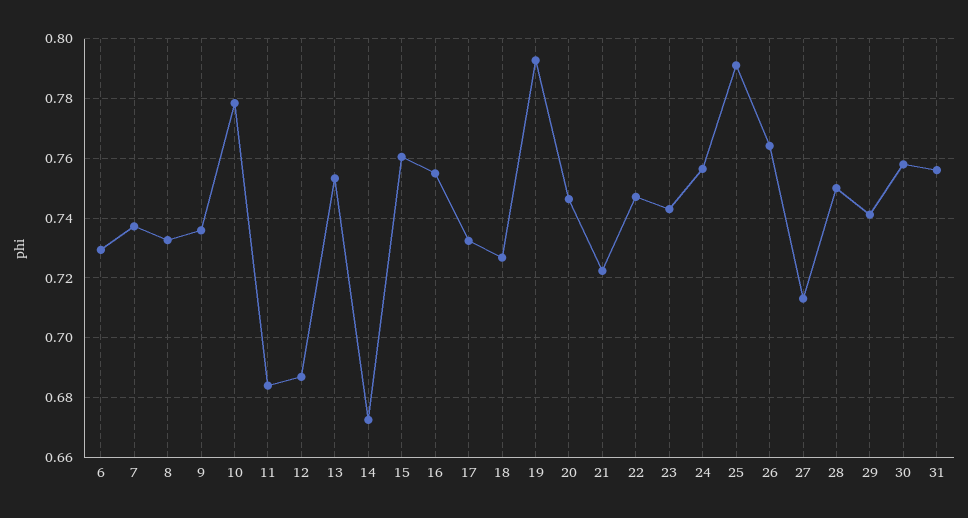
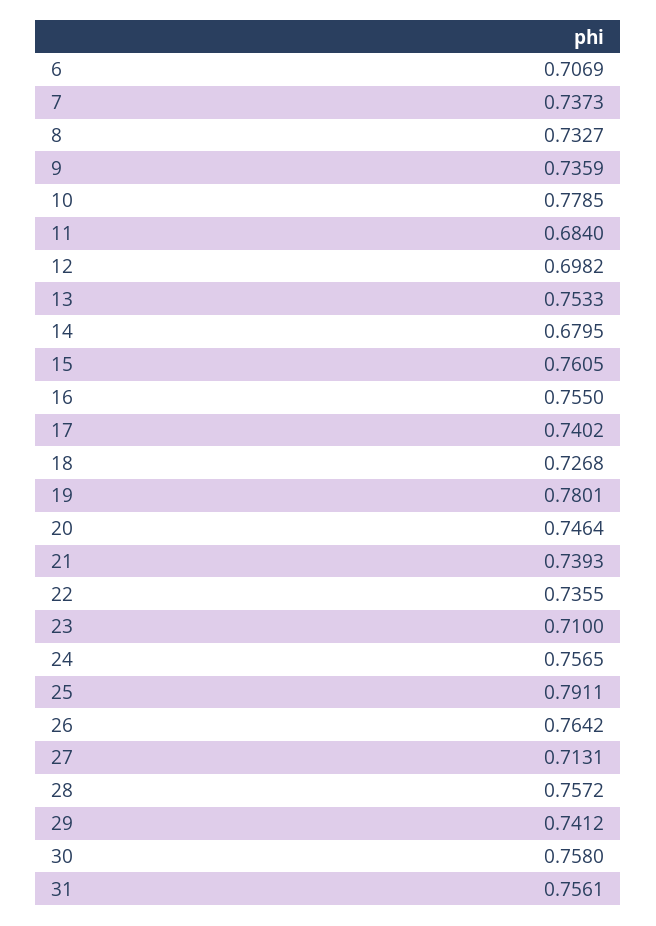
  {
-   "6": 0.73,
+   "6": 0.7069,
    "7": 0.7373,
    "8": 0.7327,
    "9": 0.7359,
    "10": 0.7785,
    "11": 0.684,
-   "12": 0.6875,
+   "12": 0.6982,
    "13": 0.7533,
-   "14": 0.6725,
+   "14": 0.6795,
    "15": 0.7605,
    "16": 0.755,
-   "17": 0.7325,
+   "17": 0.7402,
    "18": 0.7268,
-   "19": 0.7925,
+   "19": 0.7801,
    "20": 0.7464,
-   "21": 0.7225,
+   "21": 0.7393,
-   "22": 0.7475,
+   "22": 0.7355,
-   "23": 0.7425,
+   "23": 0.71,
    "24": 0.7565,
    "25": 0.7911,
    "26": 0.7642,
    "27": 0.7131,
-   "28": 0.75,
+   "28": 0.7572,
    "29": 0.7412,
    "30": 0.758,
    "31": 0.7561
  }

